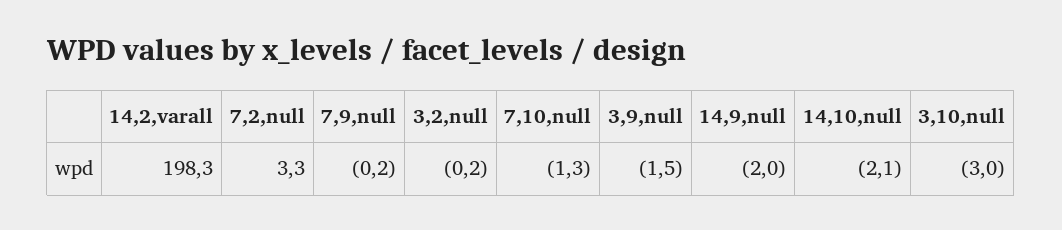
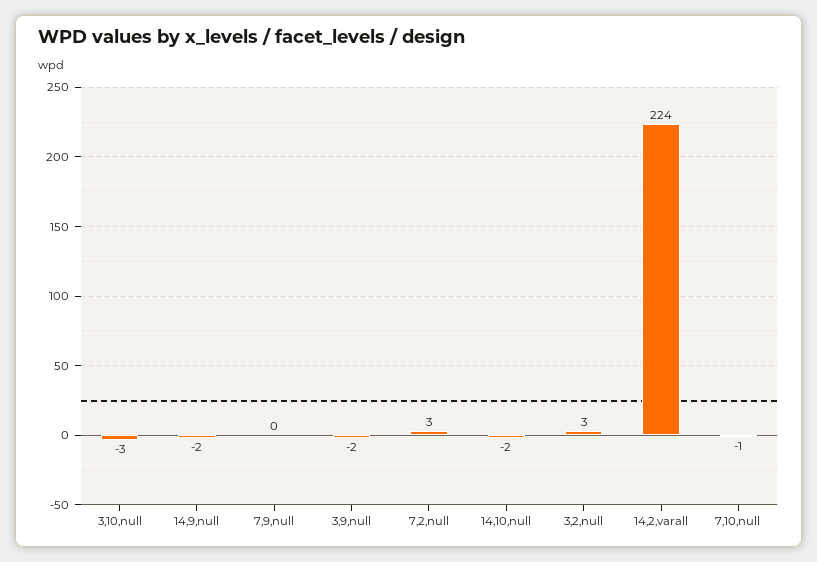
  {
-   "14,2,varall": 198.3,
+   "14,2,varall": 224,
    "7,2,null": 3.3,
    "7,9,null": -0.2,
-   "3,2,null": -0.2,
+   "3,2,null": 3,
    "7,10,null": -1.3,
    "3,9,null": -1.5,
    "14,9,null": -2,
    "14,10,null": -2.1,
    "3,10,null": -3
  }

